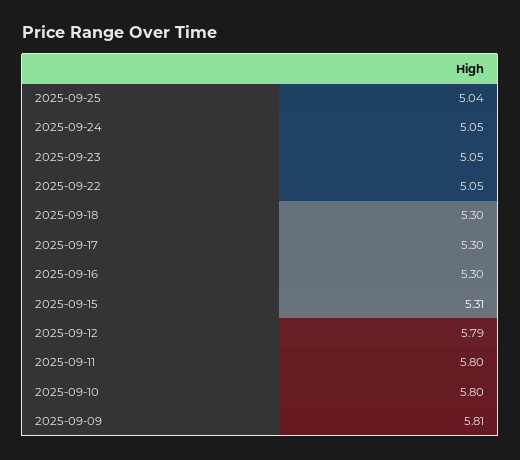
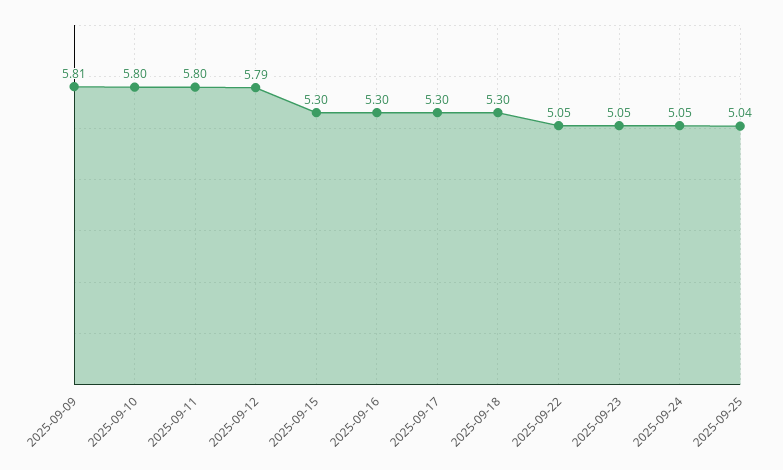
  {
    "2025-09-25": 5.04,
    "2025-09-24": 5.05,
    "2025-09-23": 5.05,
    "2025-09-22": 5.05,
    "2025-09-18": 5.3,
    "2025-09-17": 5.3,
    "2025-09-16": 5.3,
-   "2025-09-15": 5.31,
+   "2025-09-15": 5.3,
    "2025-09-12": 5.79,
    "2025-09-11": 5.8,
    "2025-09-10": 5.8,
    "2025-09-09": 5.81
  }

